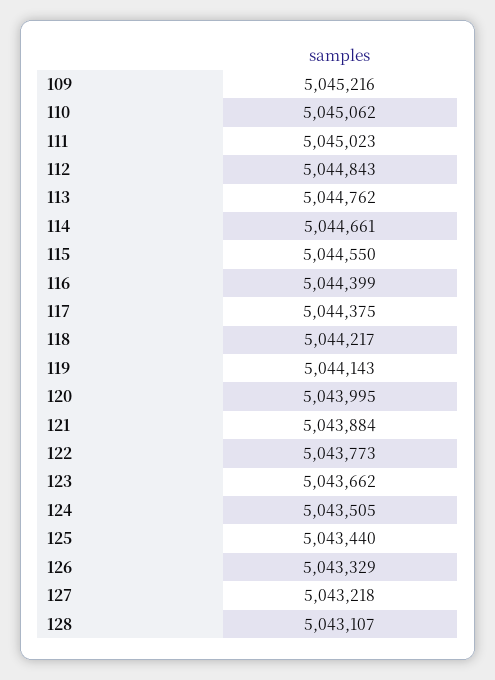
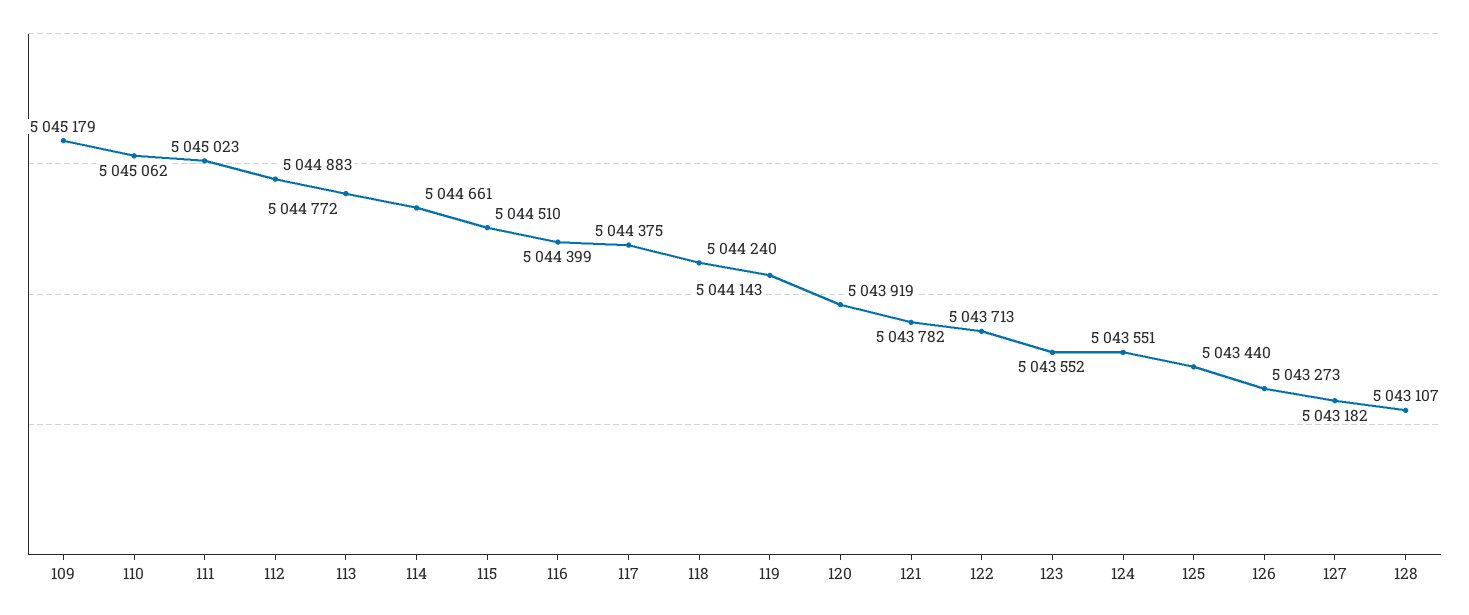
  {
-   "109": 5045216,
+   "109": 5045179,
    "110": 5045062,
    "111": 5045023,
-   "112": 5044843,
+   "112": 5044883,
-   "113": 5044762,
+   "113": 5044772,
    "114": 5044661,
-   "115": 5044550,
+   "115": 5044510,
    "116": 5044399,
    "117": 5044375,
-   "118": 5044217,
+   "118": 5044240,
    "119": 5044143,
-   "120": 5043995,
+   "120": 5043919,
-   "121": 5043884,
+   "121": 5043782,
-   "122": 5043773,
+   "122": 5043713,
-   "123": 5043662,
+   "123": 5043552,
-   "124": 5043505,
+   "124": 5043551,
    "125": 5043440,
-   "126": 5043329,
+   "126": 5043273,
-   "127": 5043218,
+   "127": 5043182,
    "128": 5043107
  }

